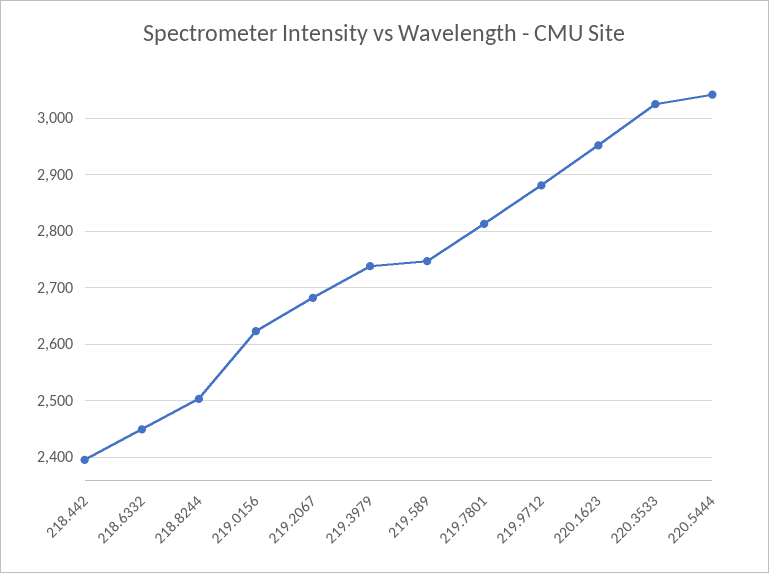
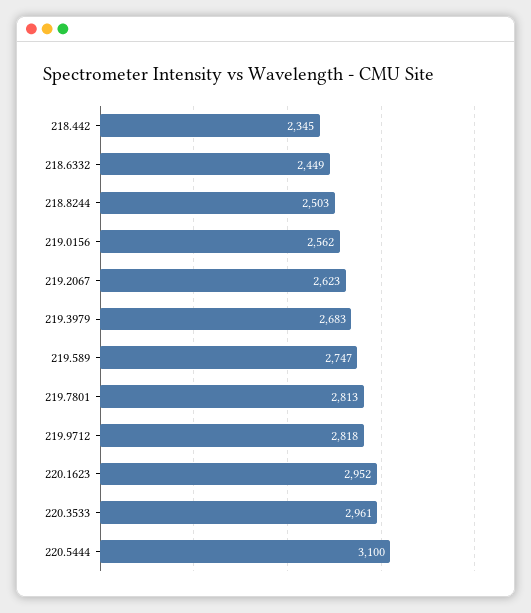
  {
-   "218.442": 2400,
+   "218.442": 2345,
    "218.6332": 2449,
    "218.8244": 2503,
-   "219.0156": 2620,
+   "219.0156": 2562,
-   "219.2067": 2680,
+   "219.2067": 2623,
-   "219.3979": 2740,
+   "219.3979": 2683,
    "219.589": 2747,
    "219.7801": 2813,
-   "219.9712": 2880,
+   "219.9712": 2818,
    "220.1623": 2952,
-   "220.3533": 3020,
+   "220.3533": 2961,
-   "220.5444": 3040
+   "220.5444": 3100
  }

